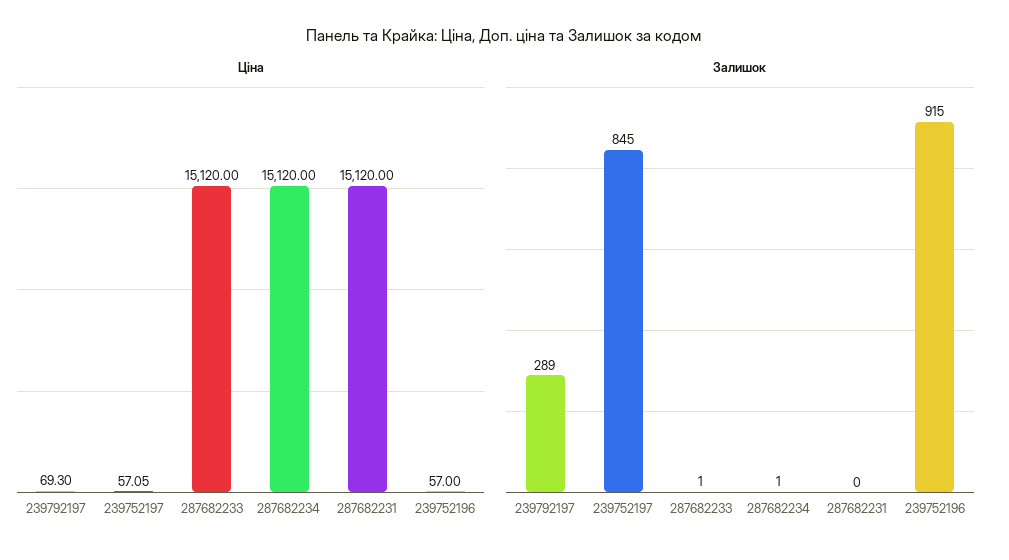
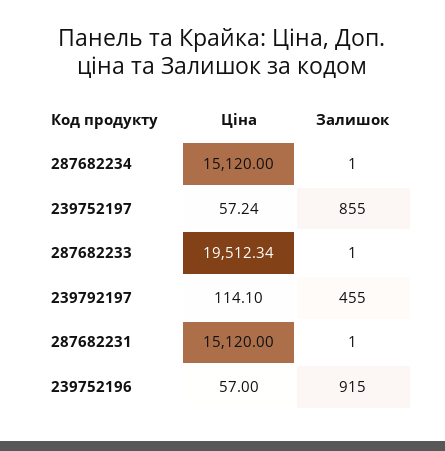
  {
    "Ціна": {
-     "239792197": 69.3,
+     "239792197": 114.1,
-     "239752197": 57.05,
+     "239752197": 57.24,
-     "287682233": 15120,
+     "287682233": 19512.34,
      "287682234": 15120,
      "287682231": 15120,
      "239752196": 57
    },
    "Залишок": {
-     "239792197": 289,
+     "239792197": 455,
-     "239752197": 845,
+     "239752197": 855,
      "287682233": 1,
      "287682234": 1,
-     "287682231": 0,
+     "287682231": 1,
      "239752196": 915
    }
  }

